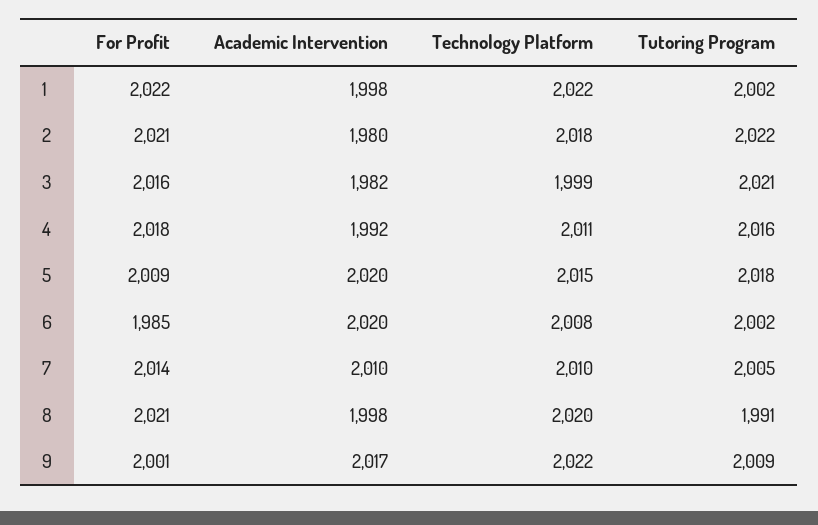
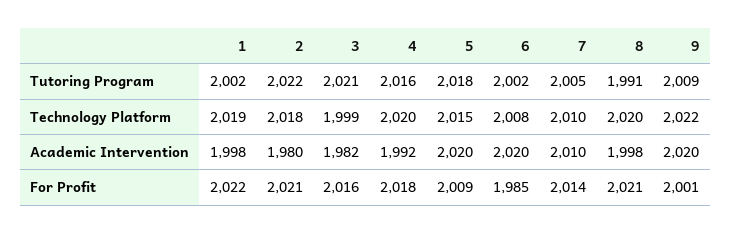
  {
    "For Profit": {
      "1": 2022,
      "2": 2021,
      "3": 2016,
      "4": 2018,
      "5": 2009,
      "6": 1985,
      "7": 2014,
      "8": 2021,
      "9": 2001
    },
    "Academic Intervention": {
      "1": 1998,
      "2": 1980,
      "3": 1982,
      "4": 1992,
      "5": 2020,
      "6": 2020,
      "7": 2010,
      "8": 1998,
-     "9": 2017
+     "9": 2020
    },
    "Technology Platform": {
-     "1": 2022,
+     "1": 2019,
      "2": 2018,
      "3": 1999,
-     "4": 2011,
+     "4": 2020,
      "5": 2015,
      "6": 2008,
      "7": 2010,
      "8": 2020,
      "9": 2022
    },
    "Tutoring Program": {
      "1": 2002,
      "2": 2022,
      "3": 2021,
      "4": 2016,
      "5": 2018,
      "6": 2002,
      "7": 2005,
      "8": 1991,
      "9": 2009
    }
  }

